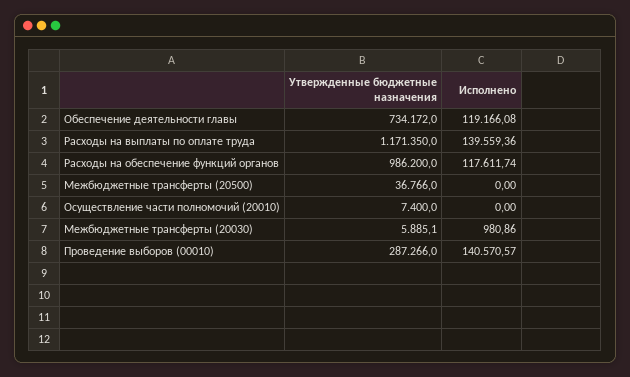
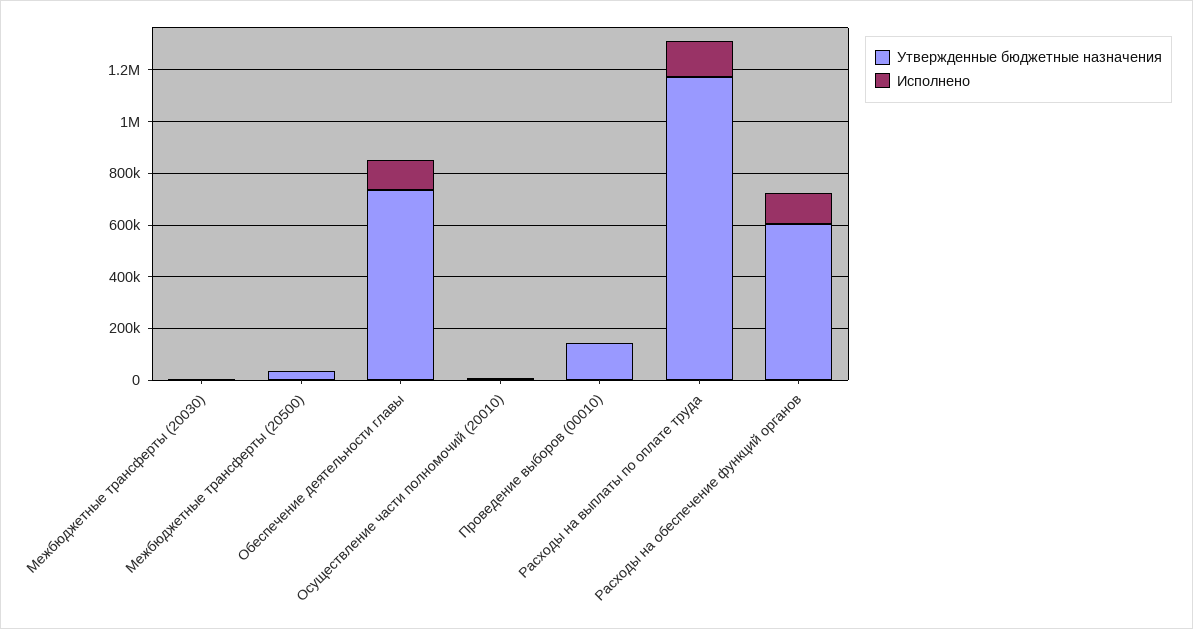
  {
    "Утвержденные бюджетные назначения": {
      "Обеспечение деятельности главы": 734172,
      "Расходы на выплаты по оплате труда": 1171350,
-     "Расходы на обеспечение функций органов": 986200,
+     "Расходы на обеспечение функций органов": 600000,
      "Межбюджетные трансферты (20500)": 36766,
      "Осуществление части полномочий (20010)": 7400,
      "Межбюджетные трансферты (20030)": 5885.1,
-     "Проведение выборов (00010)": 287266
+     "Проведение выборов (00010)": 150000
    },
    "Исполнено": {
      "Обеспечение деятельности главы": 119166.08,
      "Расходы на выплаты по оплате труда": 139559.36,
      "Расходы на обеспечение функций органов": 117611.74,
      "Межбюджетные трансферты (20500)": 0,
      "Осуществление части полномочий (20010)": 0,
      "Межбюджетные трансферты (20030)": 980.86,
-     "Проведение выборов (00010)": 140570.57
+     "Проведение выборов (00010)": 0
    }
  }

